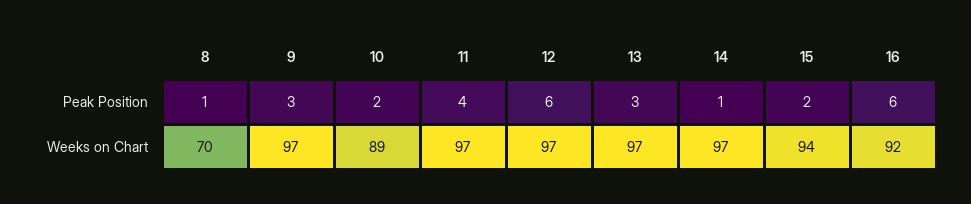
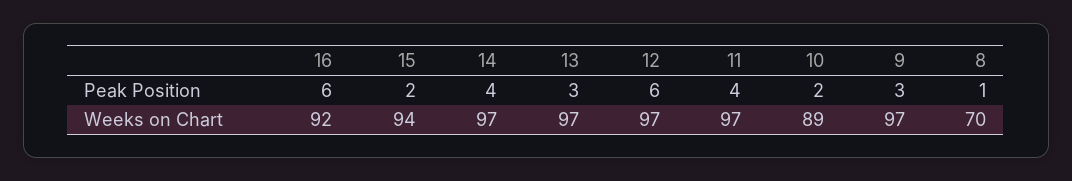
  {
    "8": {
      "Peak Position": 1,
      "Weeks on Chart": 70
    },
    "9": {
      "Peak Position": 3,
      "Weeks on Chart": 97
    },
    "10": {
      "Peak Position": 2,
      "Weeks on Chart": 89
    },
    "11": {
      "Peak Position": 4,
      "Weeks on Chart": 97
    },
    "12": {
      "Peak Position": 6,
      "Weeks on Chart": 97
    },
    "13": {
      "Peak Position": 3,
      "Weeks on Chart": 97
    },
    "14": {
-     "Peak Position": 1,
+     "Peak Position": 4,
      "Weeks on Chart": 97
    },
    "15": {
      "Peak Position": 2,
      "Weeks on Chart": 94
    },
    "16": {
      "Peak Position": 6,
      "Weeks on Chart": 92
    }
  }

